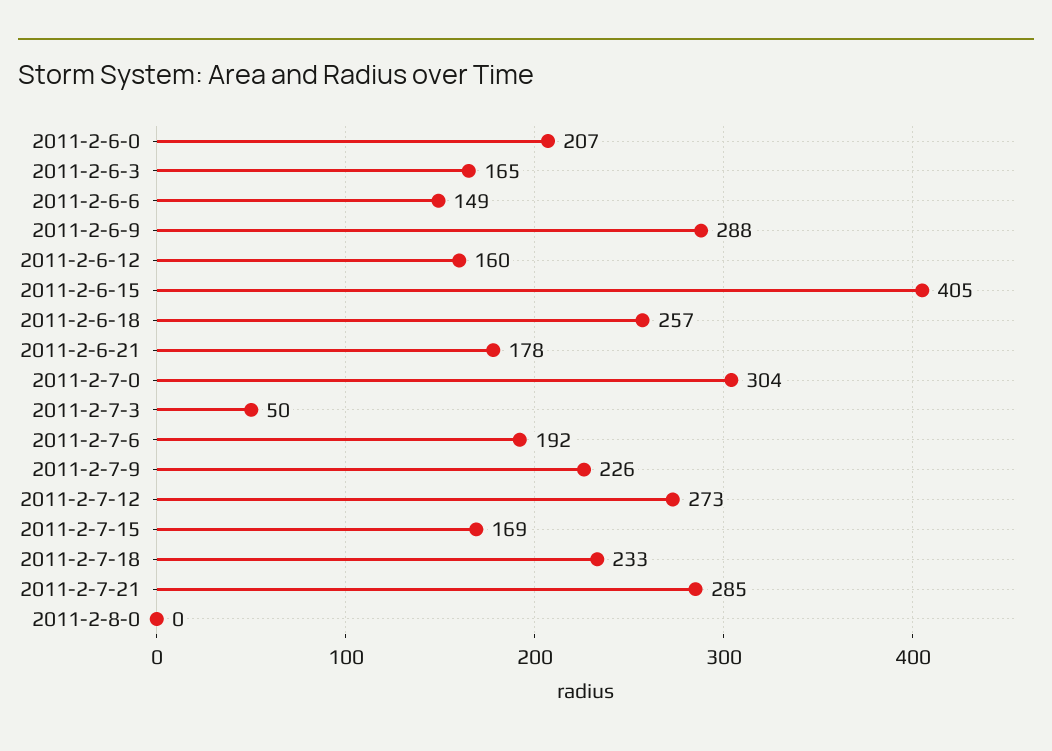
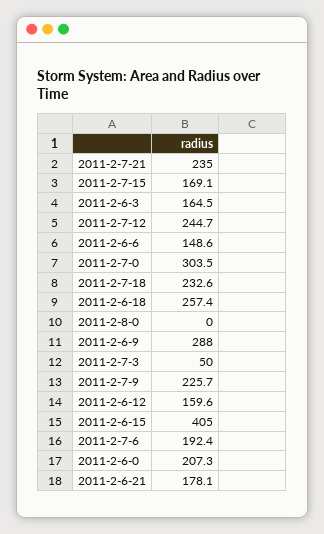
  {
    "2011-2-6-0": 207.3,
    "2011-2-6-3": 164.5,
    "2011-2-6-6": 148.6,
    "2011-2-6-9": 288,
    "2011-2-6-12": 159.6,
    "2011-2-6-15": 405,
    "2011-2-6-18": 257.4,
    "2011-2-6-21": 178.1,
    "2011-2-7-0": 303.5,
    "2011-2-7-3": 50,
    "2011-2-7-6": 192.4,
    "2011-2-7-9": 225.7,
-   "2011-2-7-12": 273,
+   "2011-2-7-12": 244.7,
    "2011-2-7-15": 169.1,
    "2011-2-7-18": 232.6,
-   "2011-2-7-21": 285,
+   "2011-2-7-21": 235,
    "2011-2-8-0": 0
  }

